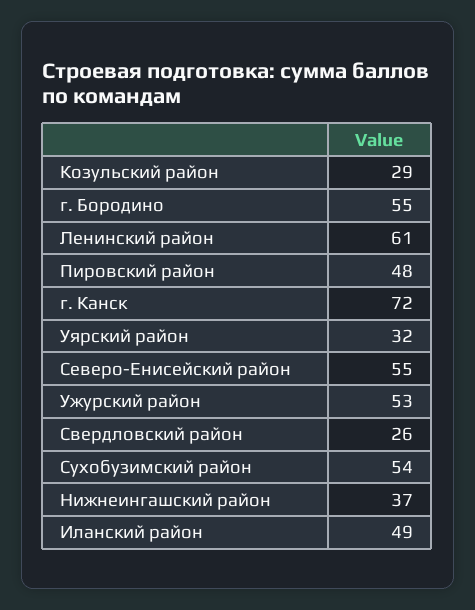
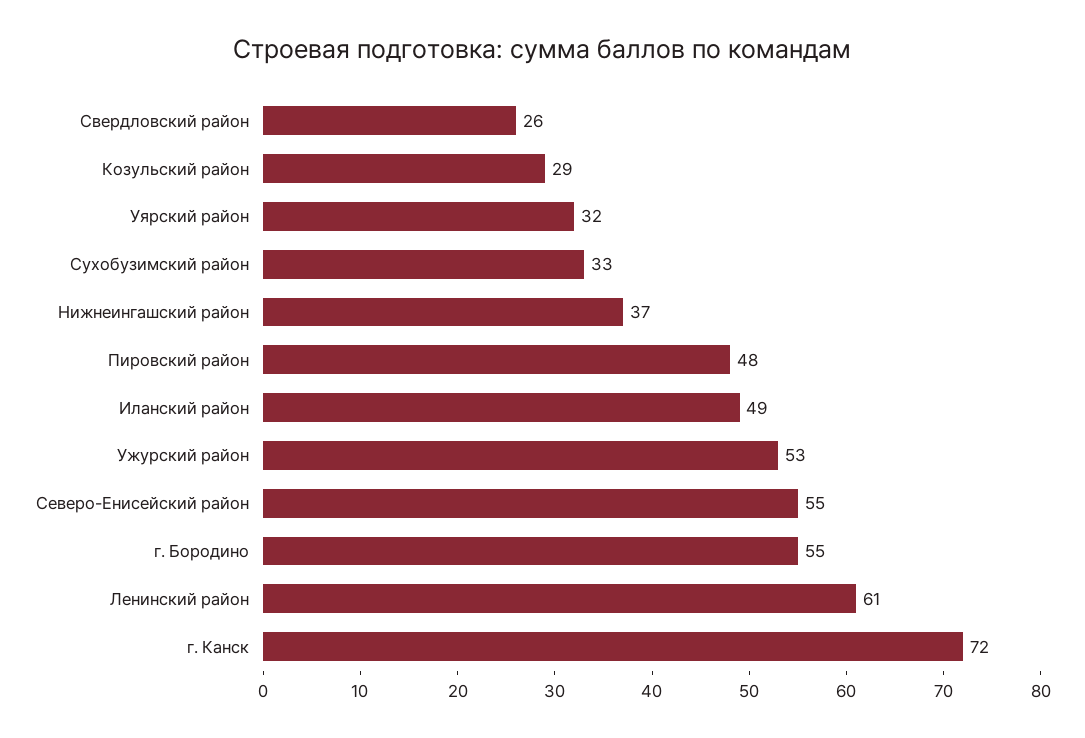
  {
    "Козульский район": 29,
    "г. Бородино": 55,
    "Ленинский район": 61,
    "Пировский район": 48,
    "г. Канск": 72,
    "Уярский район": 32,
    "Северо-Енисейский район": 55,
    "Ужурский район": 53,
    "Свердловский район": 26,
-   "Сухобузимский район": 54,
+   "Сухобузимский район": 33,
    "Нижнеингашский район": 37,
    "Иланский район": 49
  }

